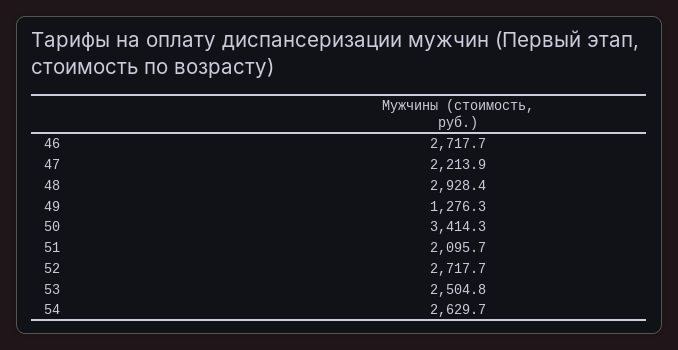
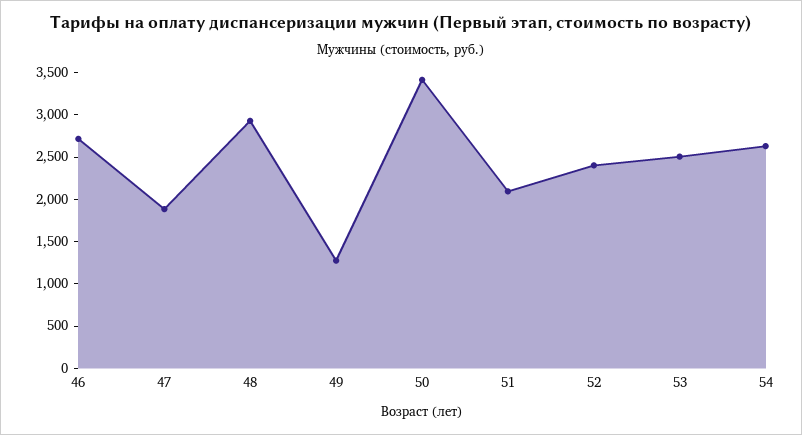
  {
    "46": 2717.7,
-   "47": 2213.9,
+   "47": 1900,
    "48": 2928.4,
    "49": 1276.3,
    "50": 3414.3,
    "51": 2095.7,
-   "52": 2717.7,
+   "52": 2400,
    "53": 2504.8,
    "54": 2629.7
  }

